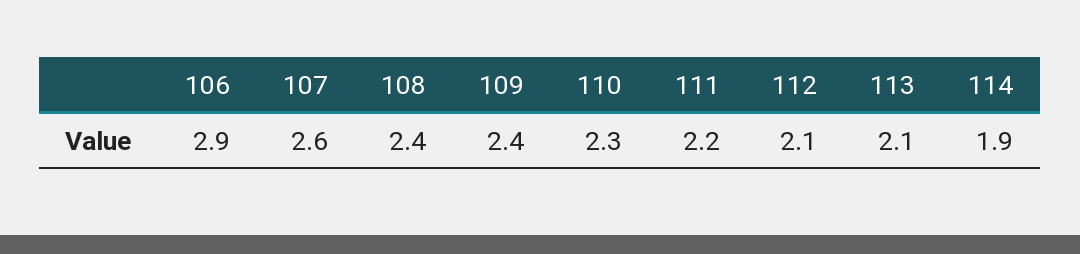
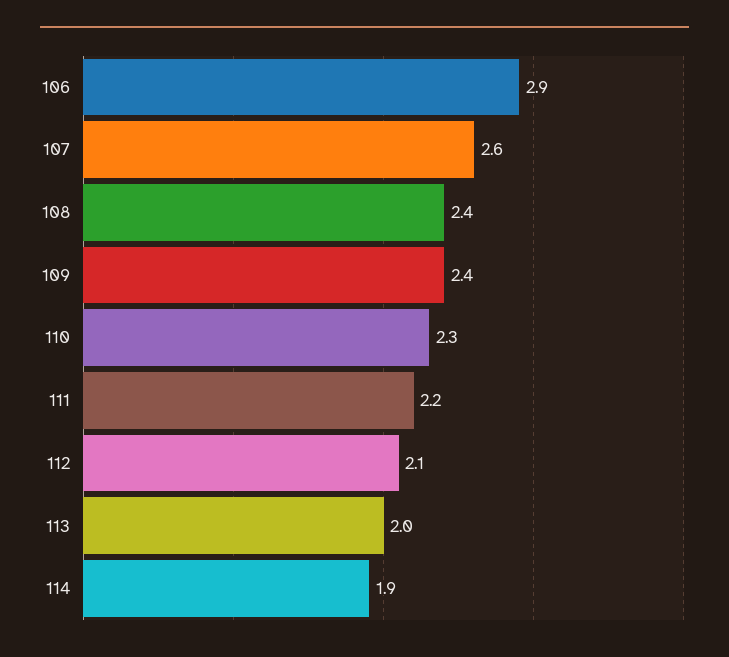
  {
    "106": 2.9,
    "107": 2.6,
    "108": 2.4,
    "109": 2.4,
    "110": 2.3,
    "111": 2.2,
    "112": 2.1,
-   "113": 2.1,
+   "113": 2,
    "114": 1.9
  }

